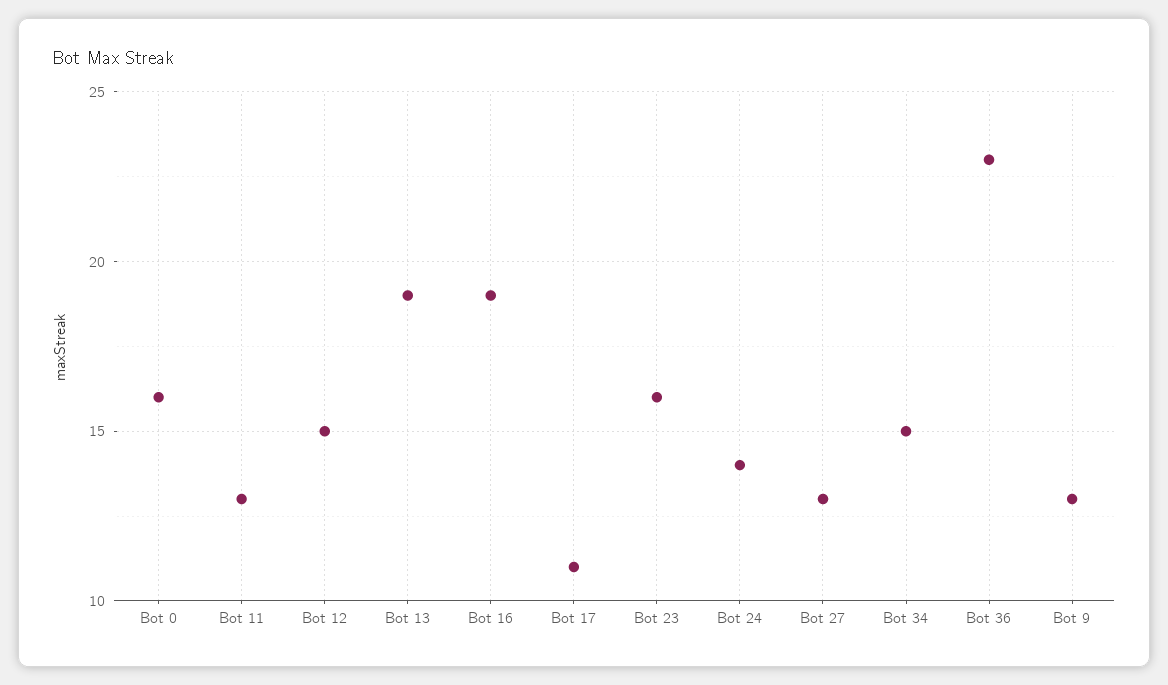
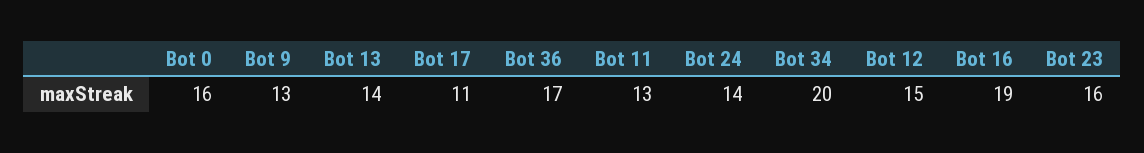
  {
    "Bot 0": 16,
    "Bot 11": 13,
    "Bot 12": 15,
-   "Bot 13": 19,
+   "Bot 13": 14,
    "Bot 16": 19,
    "Bot 17": 11,
    "Bot 23": 16,
    "Bot 24": 14,
-   "Bot 27": 13,
-   "Bot 34": 15,
+   "Bot 34": 20,
-   "Bot 36": 23,
+   "Bot 36": 17,
    "Bot 9": 13
  }

